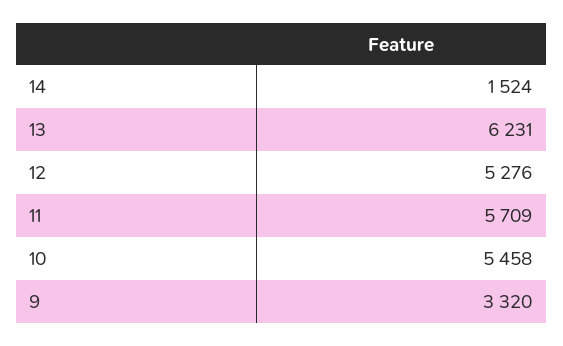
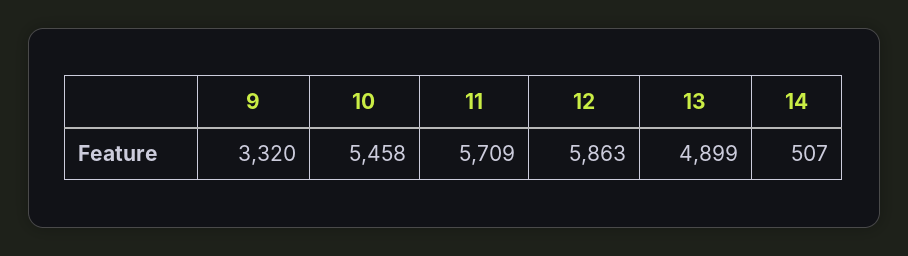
  {
-   "14": 1524,
+   "14": 507,
-   "13": 6231,
+   "13": 4899,
-   "12": 5276,
+   "12": 5863,
    "11": 5709,
    "10": 5458,
    "9": 3320
  }

